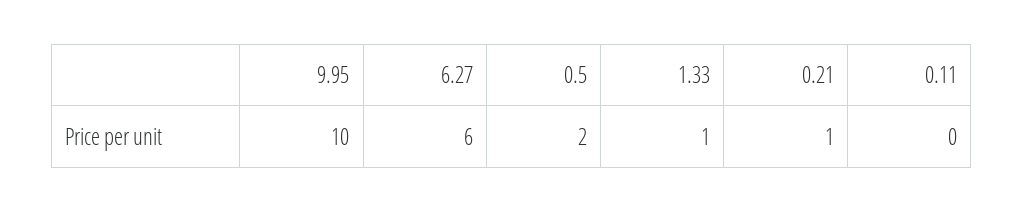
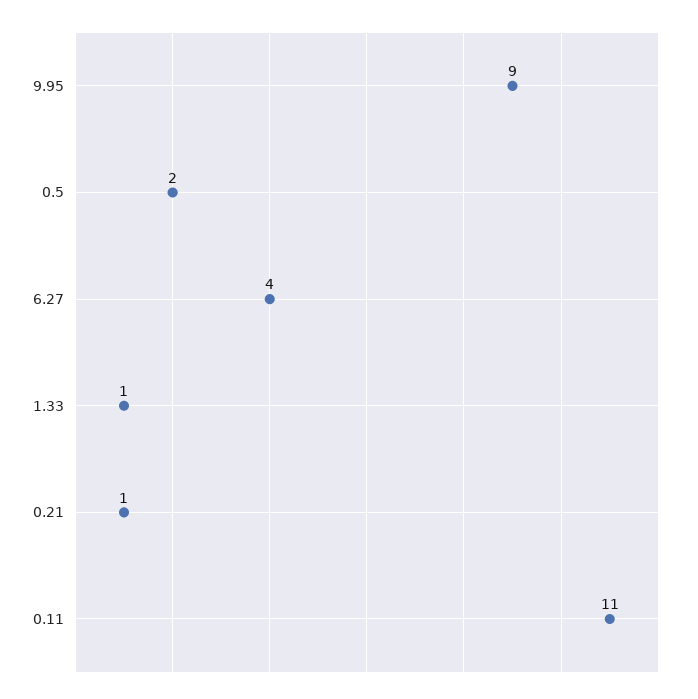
  {
-   "9.95": 10,
+   "9.95": 9,
-   "6.27": 6,
+   "6.27": 4,
    "0.5": 2,
    "1.33": 1,
    "0.21": 1,
-   "0.11": 0
+   "0.11": 11
  }

